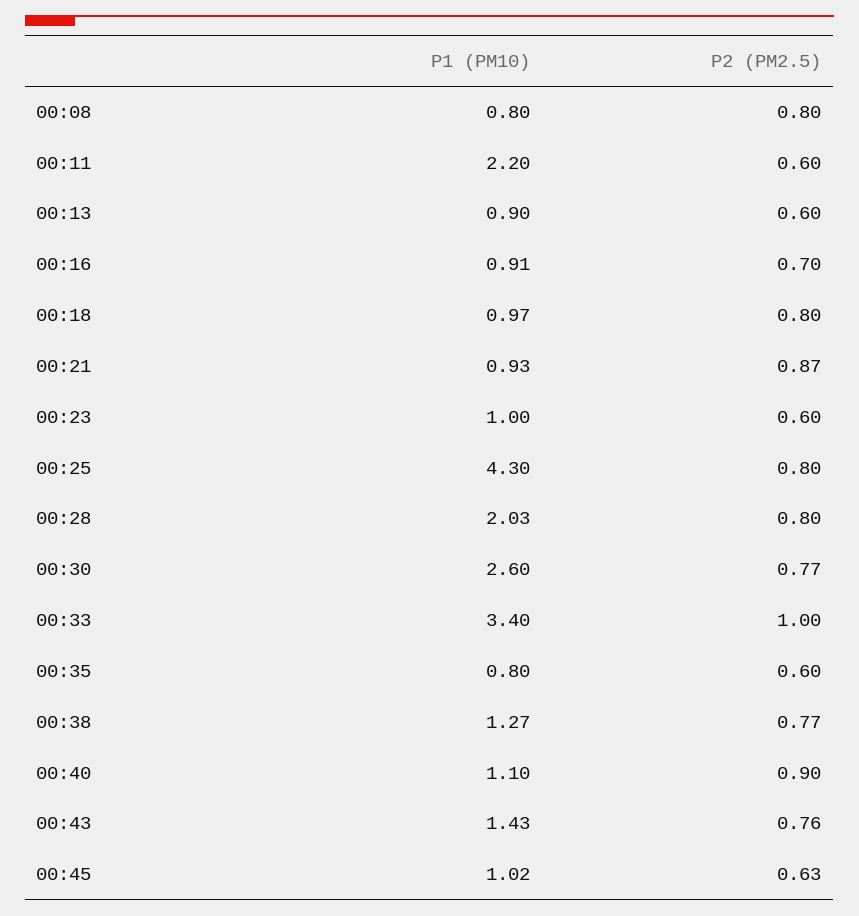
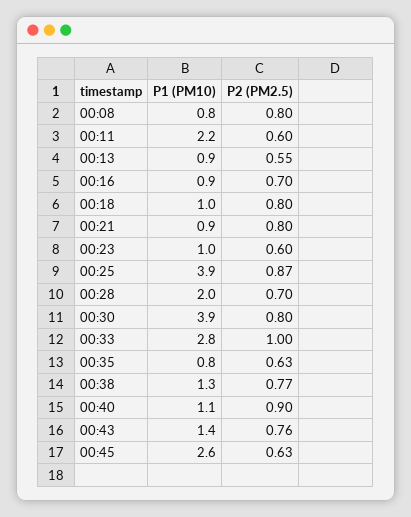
  {
    "P1 (PM10)": {
      "00:08": 0.8,
      "00:11": 2.2,
      "00:13": 0.9,
      "00:16": 0.91,
      "00:18": 0.97,
      "00:21": 0.93,
      "00:23": 1,
-     "00:25": 4.3,
+     "00:25": 3.9,
      "00:28": 2.03,
-     "00:30": 2.6,
+     "00:30": 3.9,
-     "00:33": 3.4,
+     "00:33": 2.8,
      "00:35": 0.8,
      "00:38": 1.27,
      "00:40": 1.1,
      "00:43": 1.43,
-     "00:45": 1.02
+     "00:45": 2.6
    },
    "P2 (PM2.5)": {
      "00:08": 0.8,
      "00:11": 0.6,
-     "00:13": 0.6,
+     "00:13": 0.55,
      "00:16": 0.7,
      "00:18": 0.8,
-     "00:21": 0.87,
+     "00:21": 0.8,
      "00:23": 0.6,
-     "00:25": 0.8,
+     "00:25": 0.87,
-     "00:28": 0.8,
+     "00:28": 0.7,
-     "00:30": 0.77,
+     "00:30": 0.8,
      "00:33": 1,
-     "00:35": 0.6,
+     "00:35": 0.63,
      "00:38": 0.77,
      "00:40": 0.9,
      "00:43": 0.76,
      "00:45": 0.63
    }
  }

